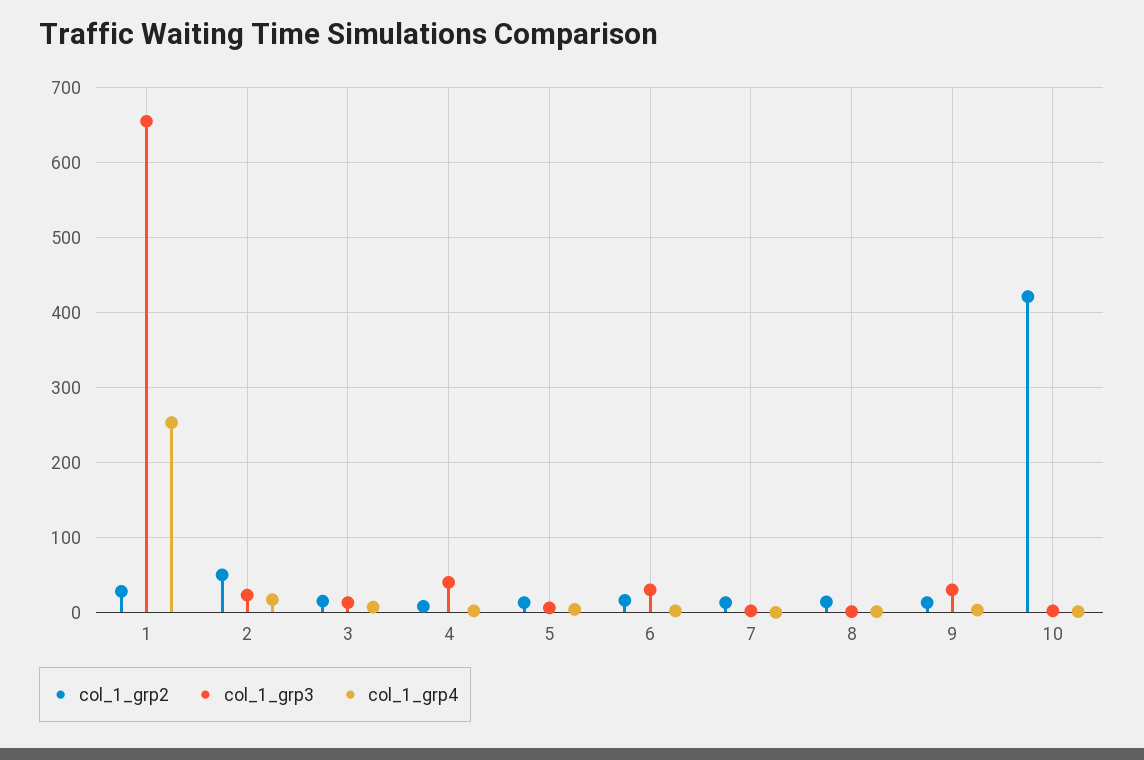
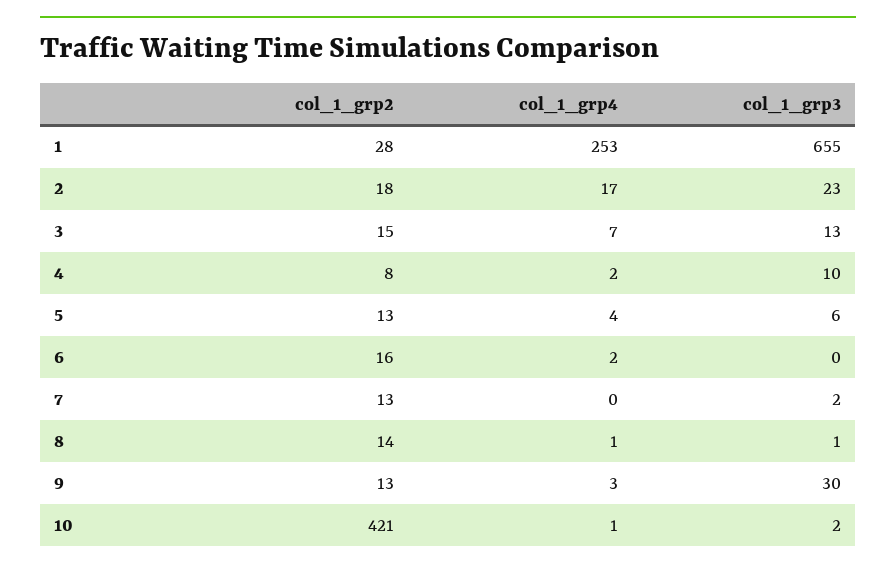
  {
    "col_1_grp2": {
      "1": 28,
-     "2": 50,
+     "2": 18,
      "3": 15,
      "4": 8,
      "5": 13,
      "6": 16,
      "7": 13,
      "8": 14,
      "9": 13,
      "10": 421
    },
    "col_1_grp3": {
      "1": 655,
      "2": 23,
      "3": 13,
-     "4": 40,
+     "4": 10,
      "5": 6,
-     "6": 30,
+     "6": 0,
      "7": 2,
      "8": 1,
      "9": 30,
      "10": 2
    },
    "col_1_grp4": {
      "1": 253,
      "2": 17,
      "3": 7,
      "4": 2,
      "5": 4,
      "6": 2,
      "7": 0,
      "8": 1,
      "9": 3,
      "10": 1
    }
  }

